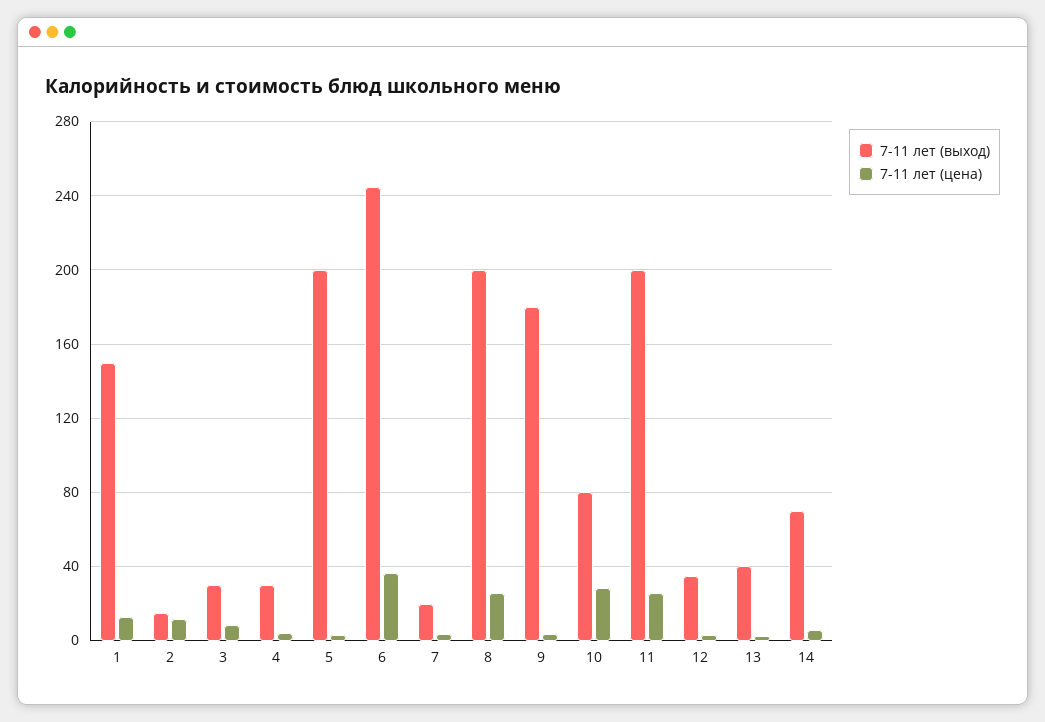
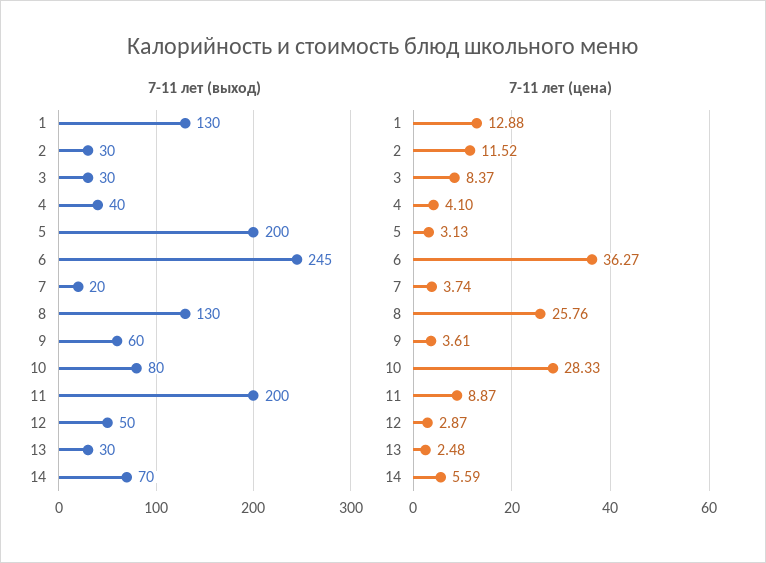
  {
    "7-11 лет (выход)": {
-     "1": 150,
+     "1": 130,
-     "2": 15,
+     "2": 30,
      "3": 30,
-     "4": 30,
+     "4": 40,
      "5": 200,
      "6": 245,
      "7": 20,
-     "8": 200,
+     "8": 130,
-     "9": 180,
+     "9": 60,
      "10": 80,
      "11": 200,
-     "12": 35,
+     "12": 50,
-     "13": 40,
+     "13": 30,
      "14": 70
    },
    "7-11 лет (цена)": {
      "1": 12.88,
      "2": 11.52,
      "3": 8.37,
      "4": 4.1,
      "5": 3.13,
      "6": 36.27,
      "7": 3.74,
      "8": 25.76,
      "9": 3.61,
      "10": 28.33,
-     "11": 25,
+     "11": 8.87,
      "12": 2.87,
      "13": 2.48,
      "14": 5.59
    }
  }

